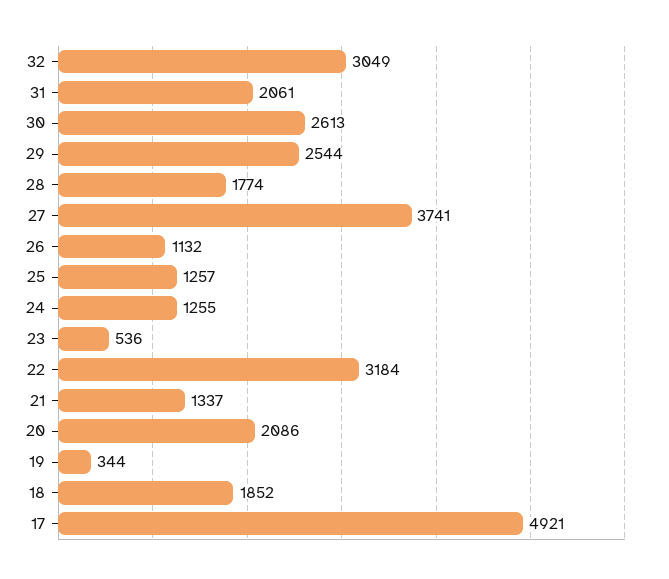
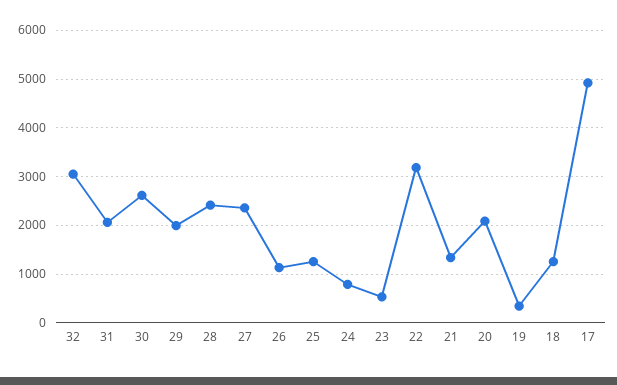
  {
    "32": 3049,
    "31": 2061,
    "30": 2613,
-   "29": 2544,
+   "29": 2000,
-   "28": 1774,
+   "28": 2400,
-   "27": 3741,
+   "27": 2400,
    "26": 1132,
    "25": 1257,
-   "24": 1255,
+   "24": 800,
    "23": 536,
    "22": 3184,
    "21": 1337,
    "20": 2086,
    "19": 344,
-   "18": 1852,
+   "18": 1200,
    "17": 4921
  }

